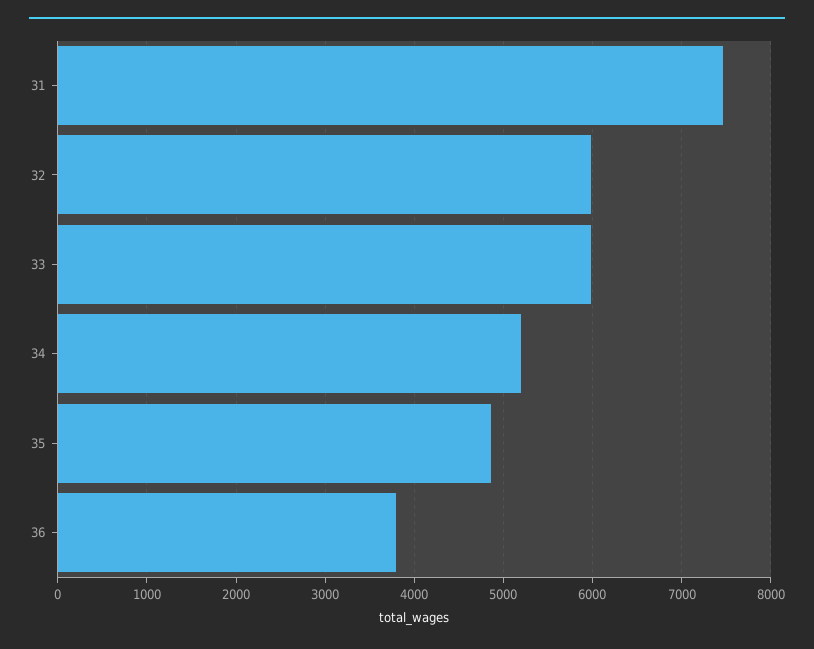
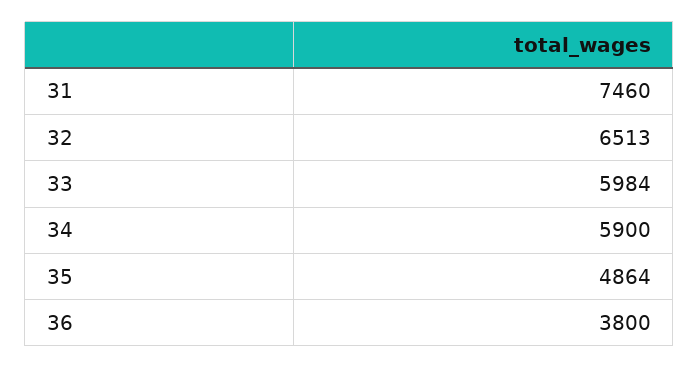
  {
    "31": 7460,
-   "32": 6000,
+   "32": 6513,
    "33": 5984,
-   "34": 5200,
+   "34": 5900,
    "35": 4864,
    "36": 3800
  }

